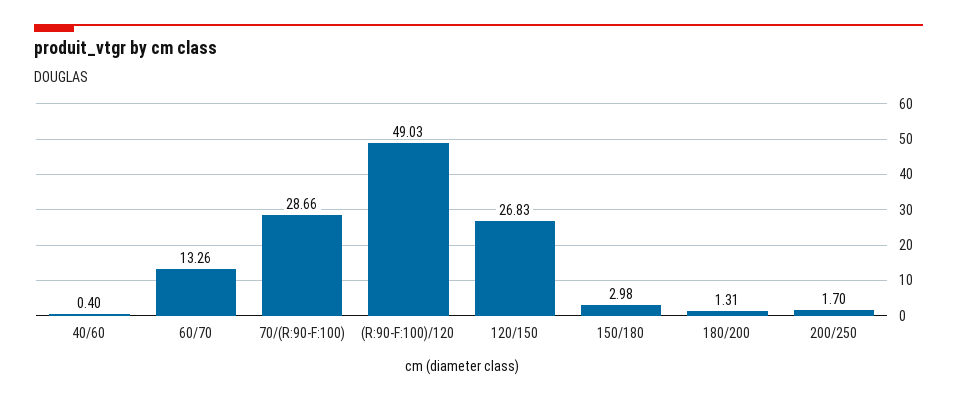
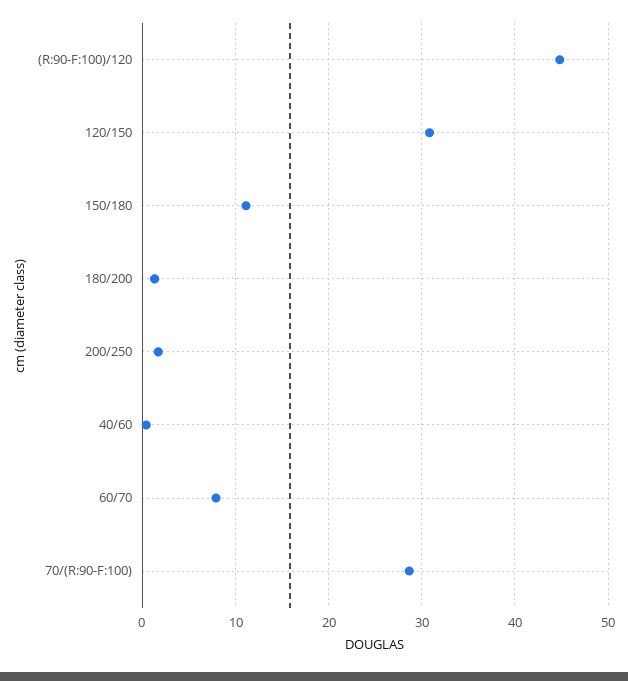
  {
    "40/60": 0.4,
-   "60/70": 13.26,
+   "60/70": 8,
    "70/(R:90-F:100)": 28.66,
-   "(R:90-F:100)/120": 49.03,
+   "(R:90-F:100)/120": 45,
-   "120/150": 26.83,
+   "120/150": 31,
-   "150/180": 2.98,
+   "150/180": 11,
    "180/200": 1.31,
    "200/250": 1.7
  }

